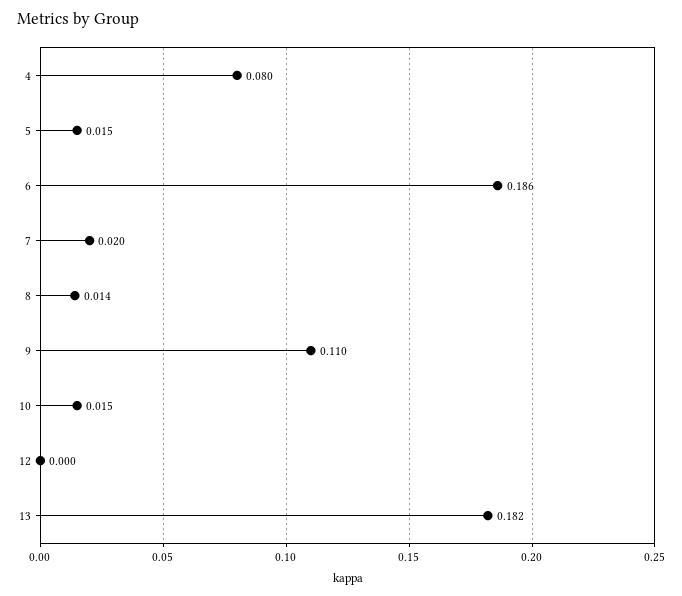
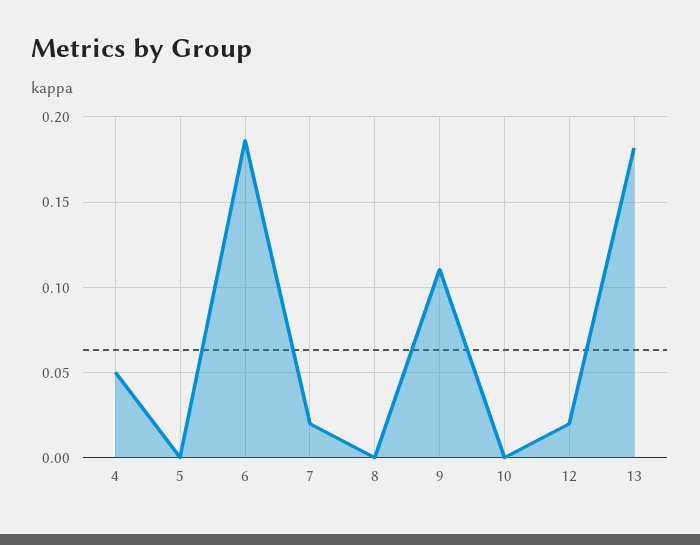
  {
-   "4": 0.08,
+   "4": 0.05,
-   "5": 0.015,
+   "5": 0,
    "6": 0.186,
    "7": 0.02,
-   "8": 0.014,
+   "8": 0,
    "9": 0.11,
-   "10": 0.015,
+   "10": 0,
-   "12": 0,
+   "12": 0.02,
    "13": 0.182
  }

